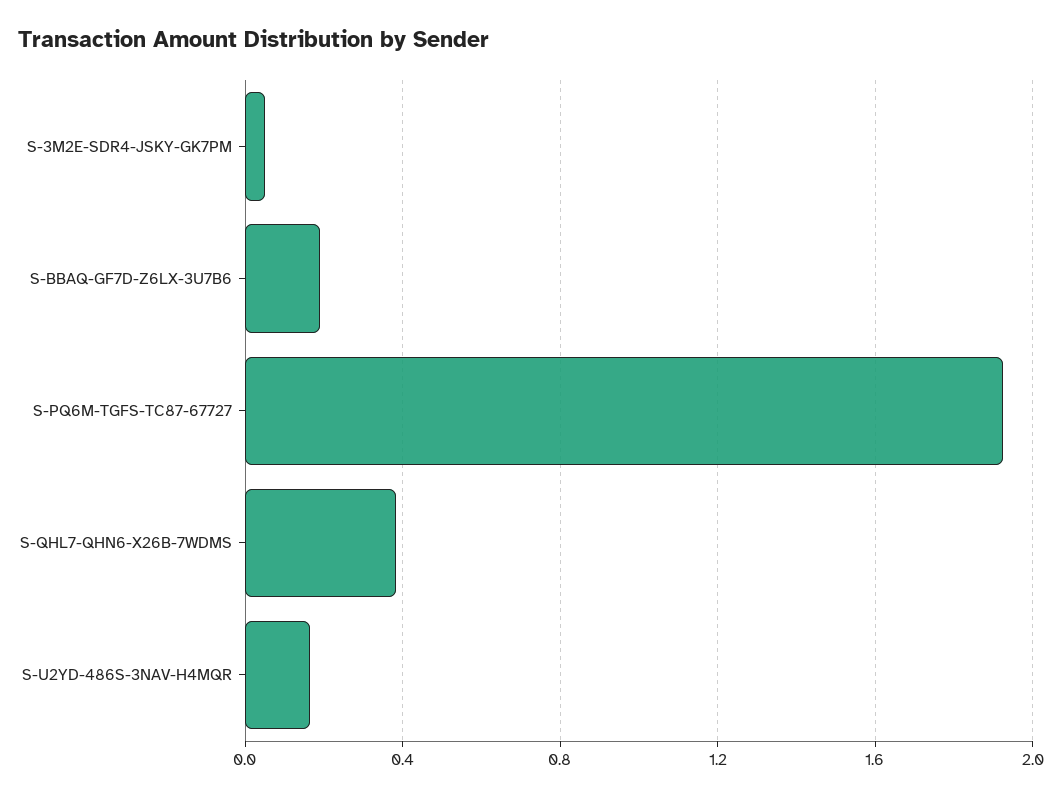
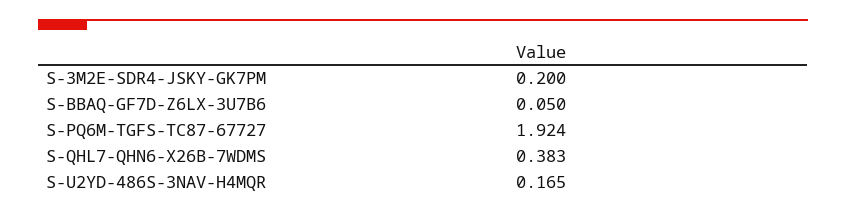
  {
-   "S-3M2E-SDR4-JSKY-GK7PM": 0.05,
+   "S-3M2E-SDR4-JSKY-GK7PM": 0.2,
-   "S-BBAQ-GF7D-Z6LX-3U7B6": 0.2,
+   "S-BBAQ-GF7D-Z6LX-3U7B6": 0.05,
    "S-PQ6M-TGFS-TC87-67727": 1.924,
    "S-QHL7-QHN6-X26B-7WDMS": 0.383,
    "S-U2YD-486S-3NAV-H4MQR": 0.165
  }

